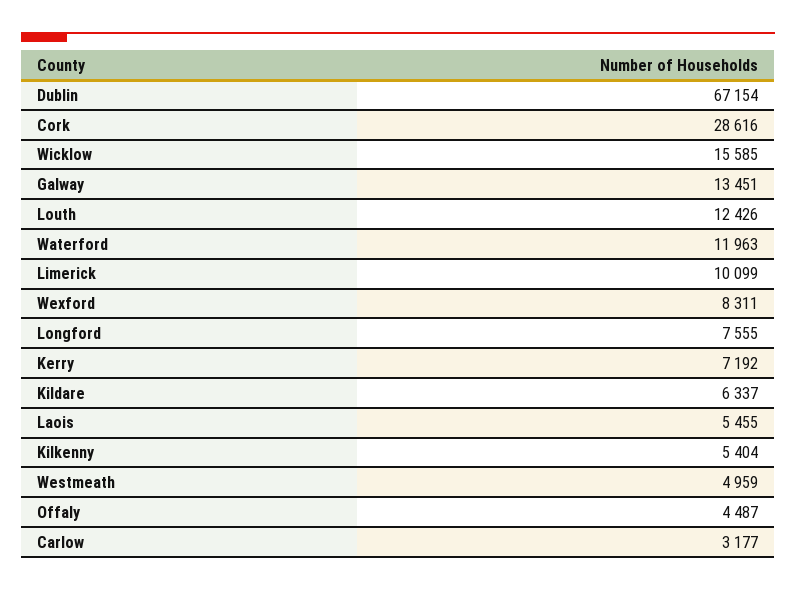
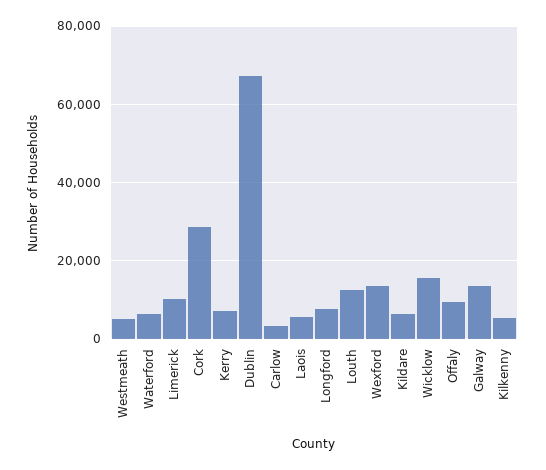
  {
    "Dublin": 67154,
    "Cork": 28616,
    "Wicklow": 15585,
    "Galway": 13451,
    "Louth": 12426,
-   "Waterford": 11963,
+   "Waterford": 6000,
    "Limerick": 10099,
-   "Wexford": 8311,
+   "Wexford": 14000,
    "Longford": 7555,
    "Kerry": 7192,
    "Kildare": 6337,
    "Laois": 5455,
    "Kilkenny": 5404,
    "Westmeath": 4959,
-   "Offaly": 4487,
+   "Offaly": 10000,
    "Carlow": 3177
  }

